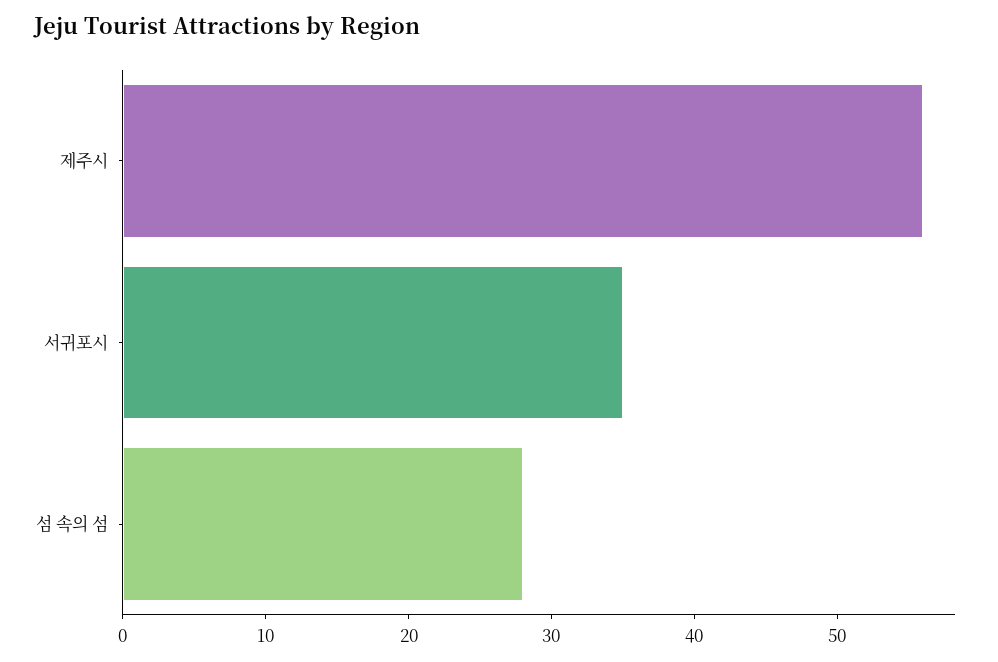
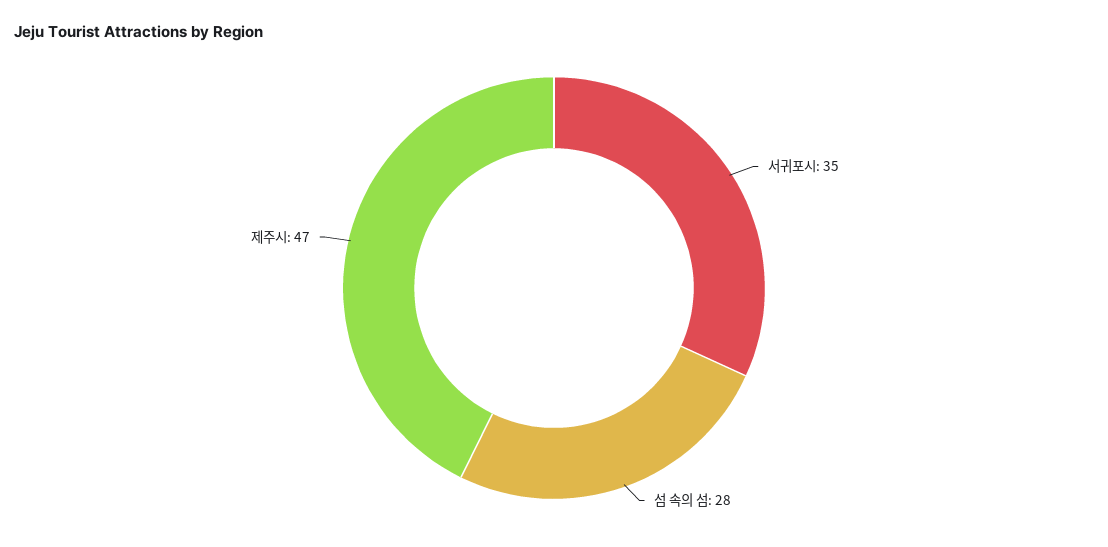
  {
-   "제주시": 56,
+   "제주시": 47,
    "서귀포시": 35,
    "섬 속의 섬": 28
  }

